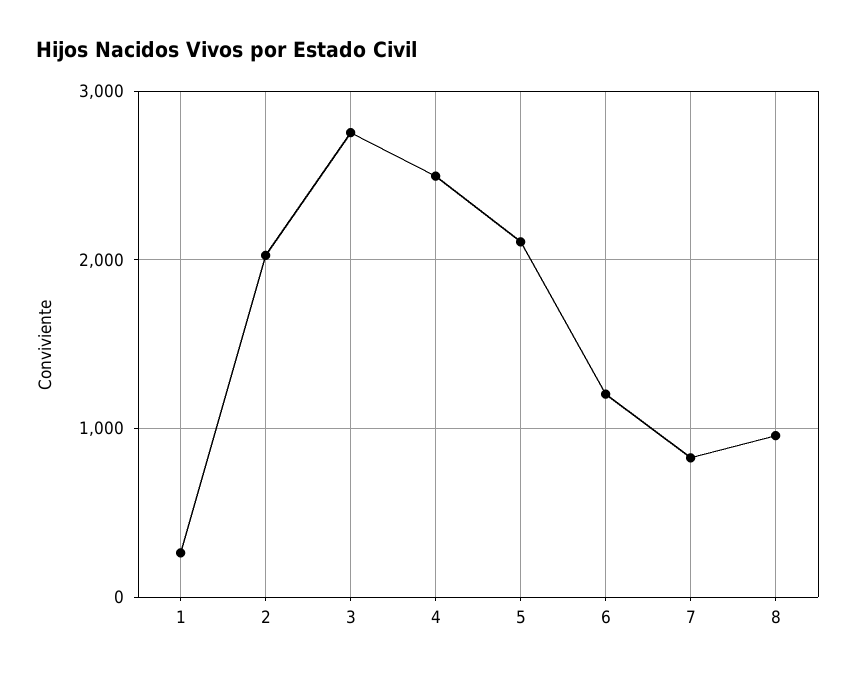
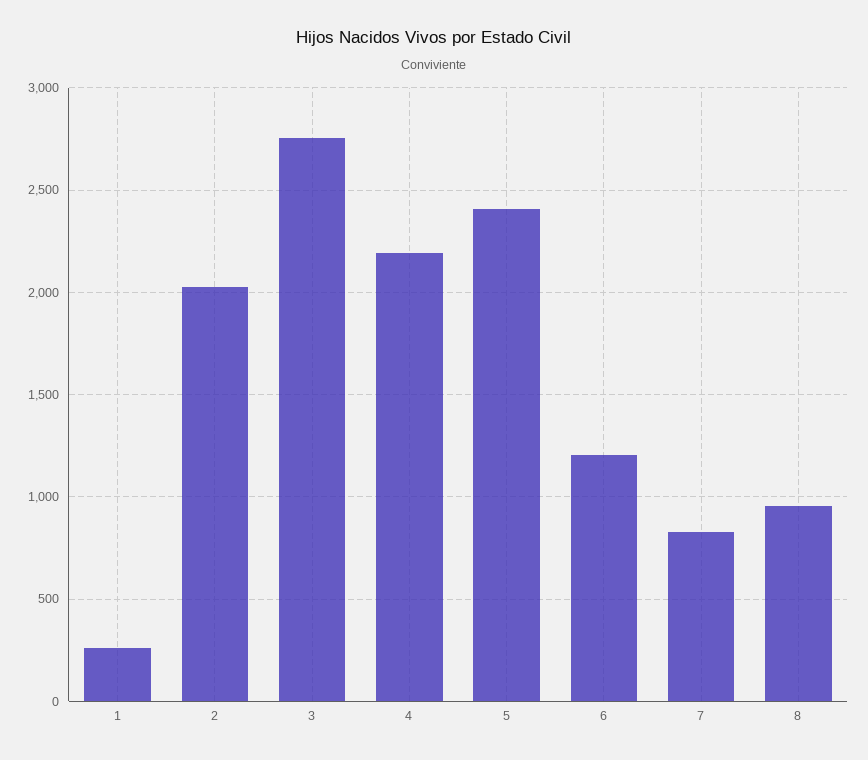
  {
    "1": 250,
    "2": 2050,
    "3": 2750,
-   "4": 2500,
+   "4": 2200,
-   "5": 2100,
+   "5": 2400,
    "6": 1200,
    "7": 850,
    "8": 950
  }

